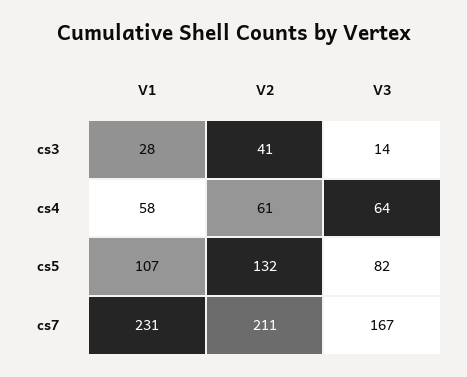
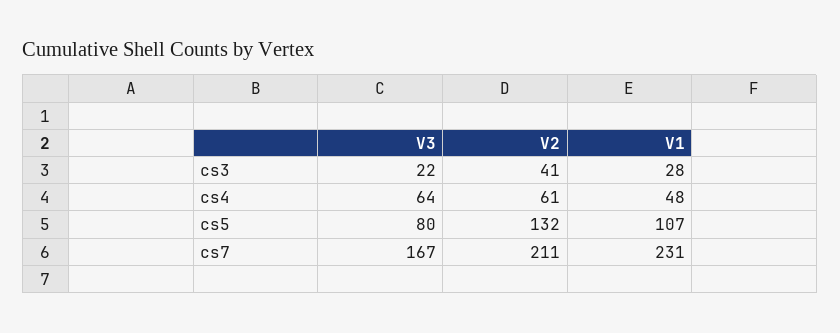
  {
    "V1": {
      "cs3": 28,
-     "cs4": 58,
+     "cs4": 48,
      "cs5": 107,
      "cs7": 231
    },
    "V2": {
      "cs3": 41,
      "cs4": 61,
      "cs5": 132,
      "cs7": 211
    },
    "V3": {
-     "cs3": 14,
+     "cs3": 22,
      "cs4": 64,
-     "cs5": 82,
+     "cs5": 80,
      "cs7": 167
    }
  }

